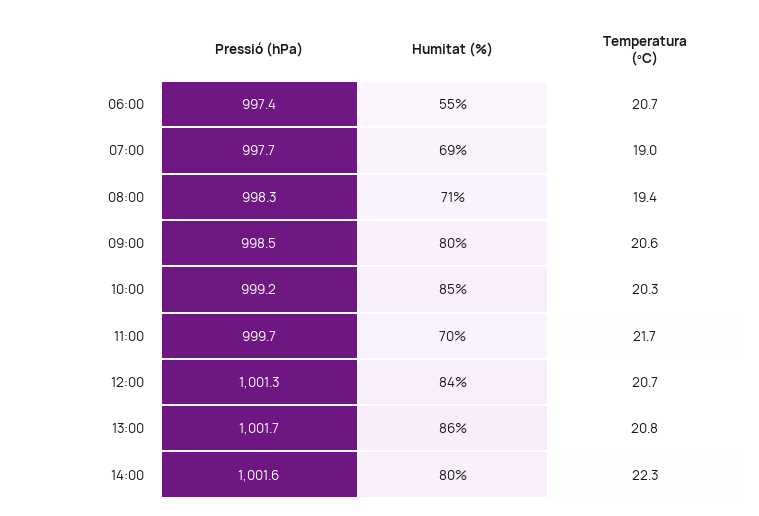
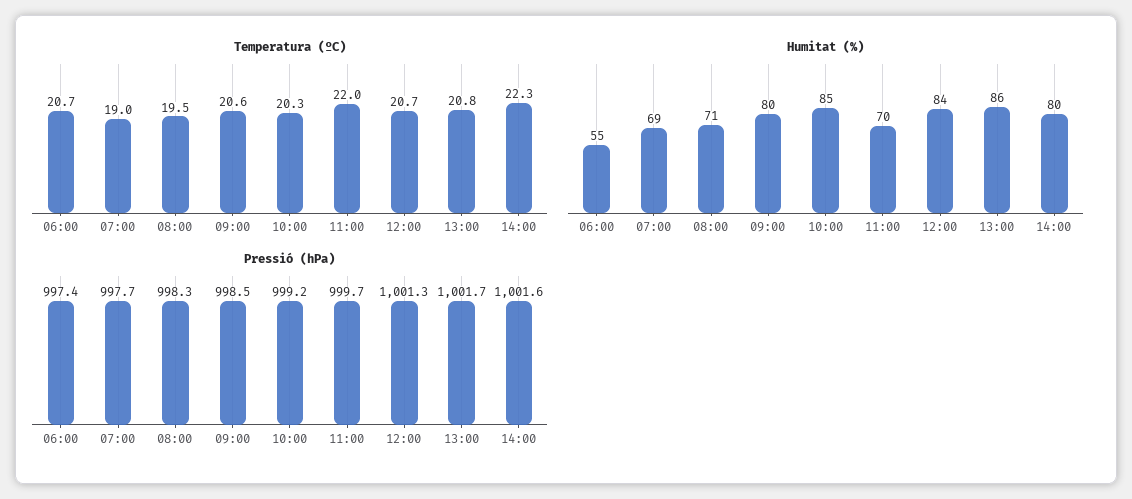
  {
    "Pressió (hPa)": {
      "06:00": 997.4,
      "07:00": 997.7,
      "08:00": 998.3,
      "09:00": 998.5,
      "10:00": 999.2,
      "11:00": 999.7,
      "12:00": 1001.3,
      "13:00": 1001.7,
      "14:00": 1001.6
    },
    "Humitat (%)": {
      "06:00": 55,
      "07:00": 69,
      "08:00": 71,
      "09:00": 80,
      "10:00": 85,
      "11:00": 70,
      "12:00": 84,
      "13:00": 86,
      "14:00": 80
    },
    "Temperatura (ºC)": {
      "06:00": 20.7,
      "07:00": 19,
-     "08:00": 19.4,
+     "08:00": 19.5,
      "09:00": 20.6,
      "10:00": 20.3,
-     "11:00": 21.7,
+     "11:00": 22,
      "12:00": 20.7,
      "13:00": 20.8,
      "14:00": 22.3
    }
  }

